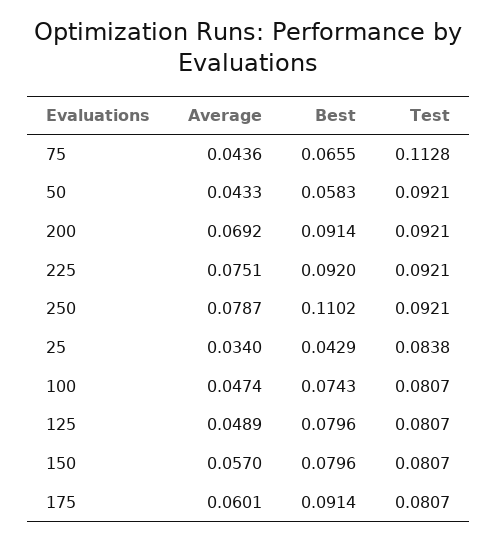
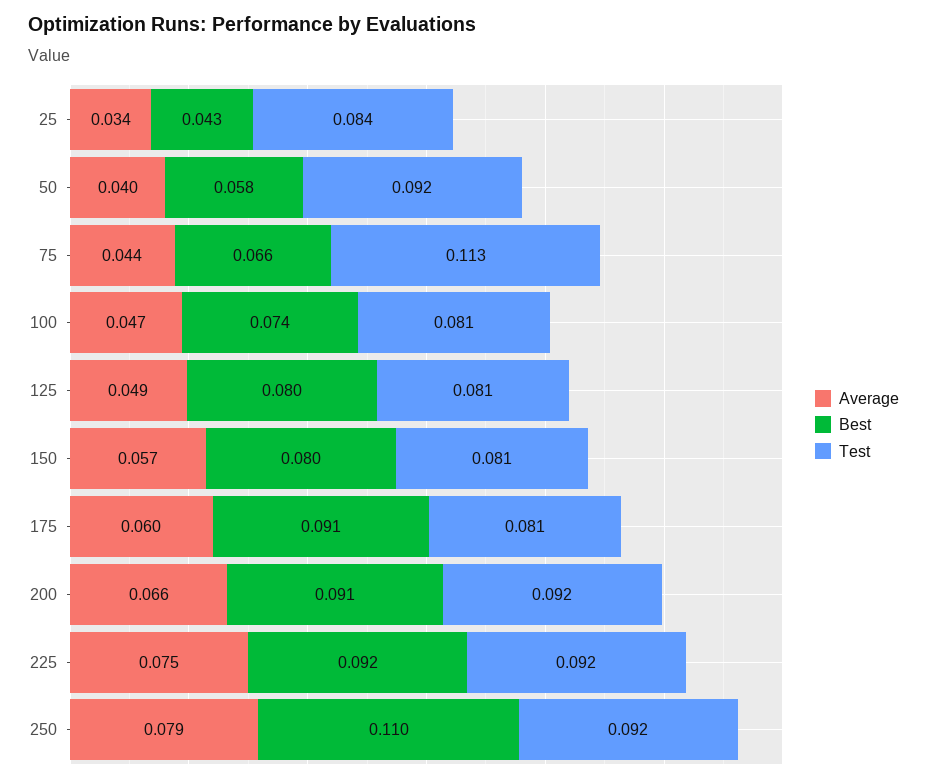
  {
    "Average": {
      "75": 0.0436,
-     "50": 0.0433,
+     "50": 0.04,
-     "200": 0.0692,
+     "200": 0.066,
      "225": 0.0751,
      "250": 0.0787,
      "25": 0.034,
      "100": 0.0474,
      "125": 0.0489,
      "150": 0.057,
      "175": 0.0601
    },
    "Best": {
      "75": 0.0655,
      "50": 0.0583,
      "200": 0.0914,
      "225": 0.092,
      "250": 0.1102,
      "25": 0.0429,
      "100": 0.0743,
      "125": 0.0796,
      "150": 0.0796,
      "175": 0.0914
    },
    "Test": {
      "75": 0.1128,
      "50": 0.0921,
      "200": 0.0921,
      "225": 0.0921,
      "250": 0.0921,
      "25": 0.0838,
      "100": 0.0807,
      "125": 0.0807,
      "150": 0.0807,
      "175": 0.0807
    }
  }

